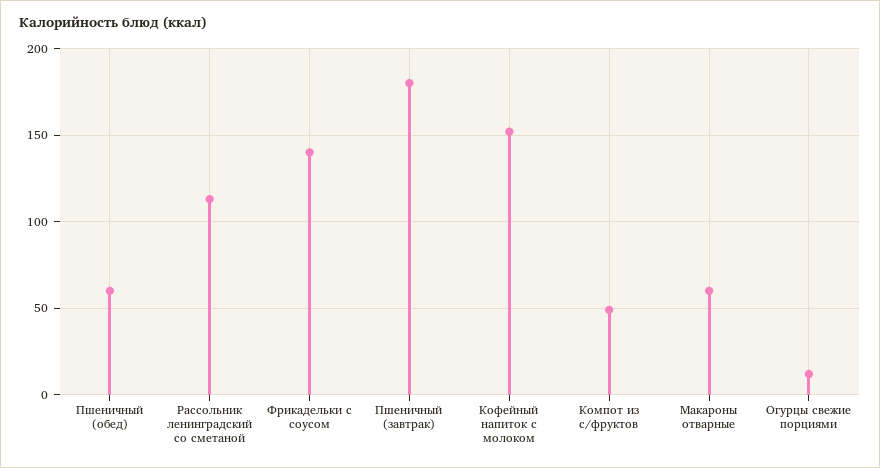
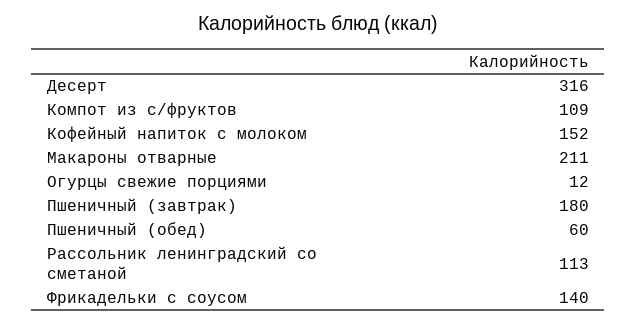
  {
    "Пшеничный (обед)": 60,
    "Рассольник ленинградский со сметаной": 113,
    "Фрикадельки с соусом": 140,
    "Пшеничный (завтрак)": 180,
    "Кофейный напиток с молоком": 152,
-   "Компот из с/фруктов": 50,
+   "Компот из с/фруктов": 109,
-   "Макароны отварные": 60,
+   "Макароны отварные": 211,
-   "Огурцы свежие порциями": 12
+   "Огурцы свежие порциями": 12,
+   "Десерт": 316
  }

